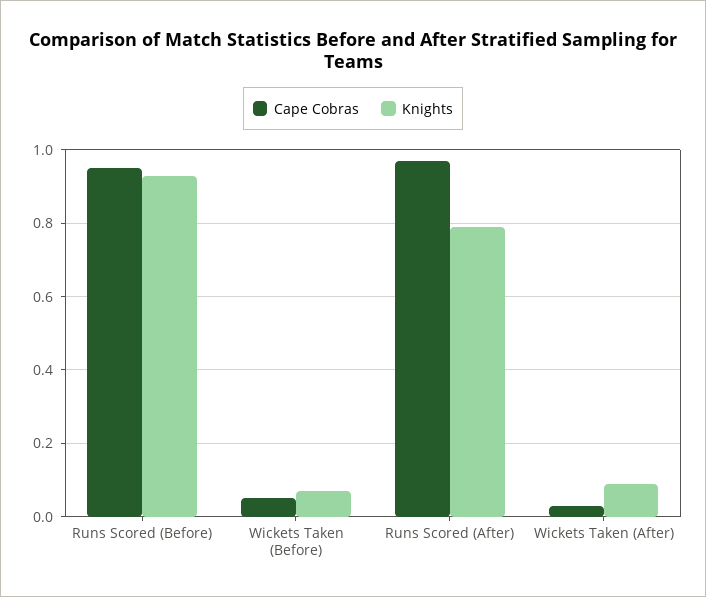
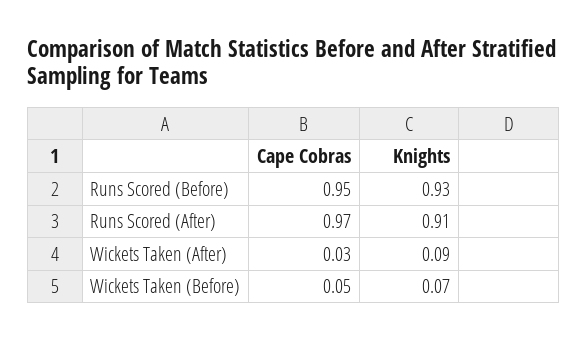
  {
    "Cape Cobras": {
      "Runs Scored (Before)": 0.95,
      "Wickets Taken (Before)": 0.05,
      "Runs Scored (After)": 0.97,
      "Wickets Taken (After)": 0.03
    },
    "Knights": {
      "Runs Scored (Before)": 0.93,
      "Wickets Taken (Before)": 0.07,
-     "Runs Scored (After)": 0.8,
+     "Runs Scored (After)": 0.91,
      "Wickets Taken (After)": 0.09
    }
  }

